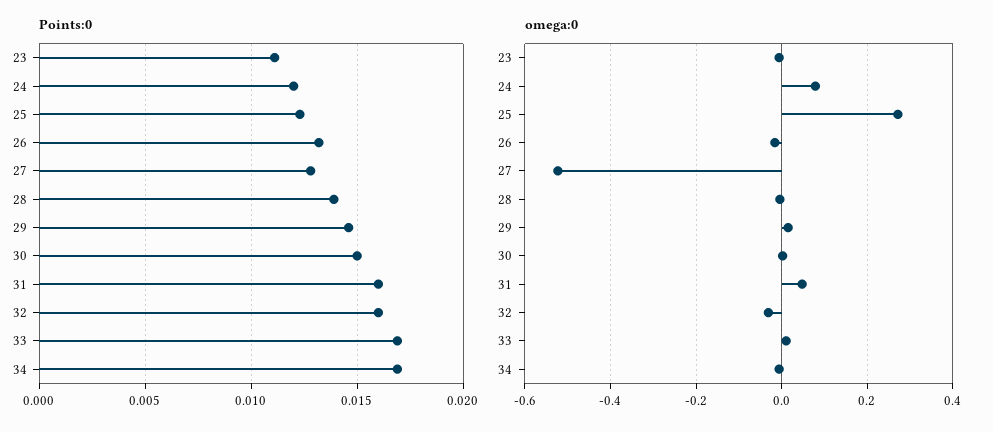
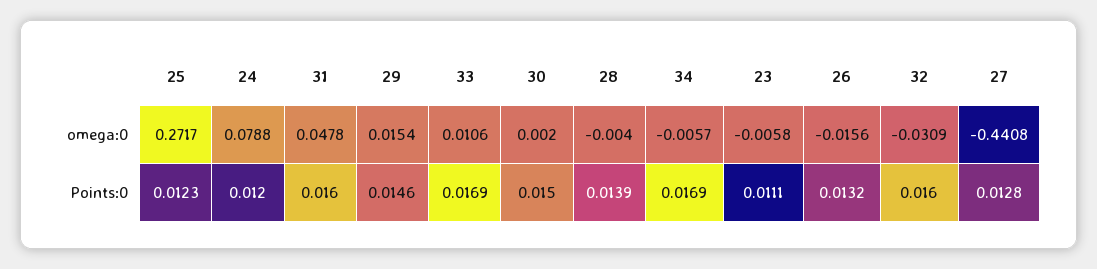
  {
    "Points:0": {
      "23": 0.0111,
      "24": 0.012,
      "25": 0.0123,
      "26": 0.0132,
      "27": 0.0128,
      "28": 0.0139,
      "29": 0.0146,
      "30": 0.015,
      "31": 0.016,
      "32": 0.016,
      "33": 0.0169,
      "34": 0.0169
    },
    "omega:0": {
      "23": -0.0058,
      "24": 0.0788,
      "25": 0.2717,
      "26": -0.0156,
-     "27": -0.52,
+     "27": -0.4408,
      "28": -0.004,
      "29": 0.0154,
      "30": 0.002,
      "31": 0.0478,
      "32": -0.0309,
      "33": 0.0106,
      "34": -0.0057
    }
  }

